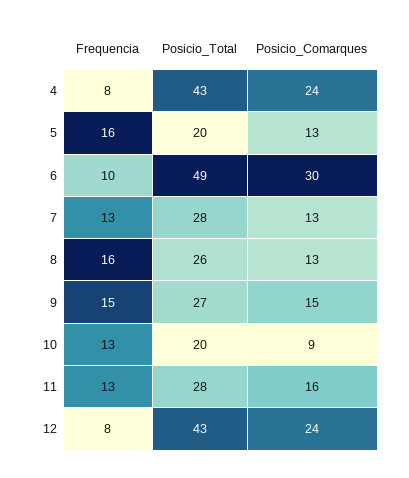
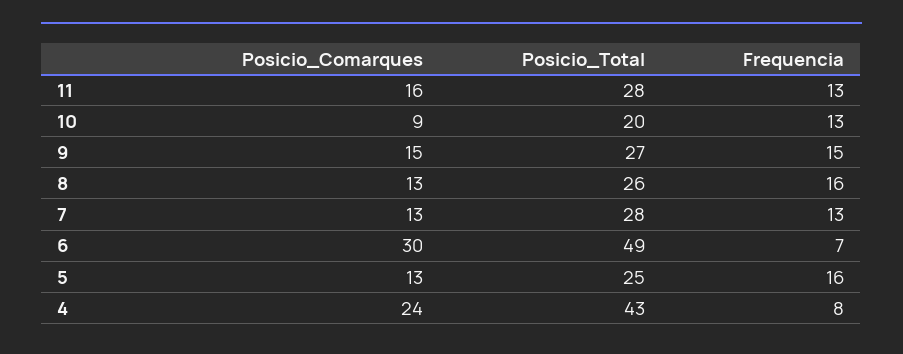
  {
    "Frequencia": {
      "4": 8,
      "5": 16,
-     "6": 10,
+     "6": 7,
      "7": 13,
      "8": 16,
      "9": 15,
      "10": 13,
-     "11": 13,
+     "11": 13
-     "12": 8
    },
    "Posicio_Total": {
      "4": 43,
-     "5": 20,
+     "5": 25,
      "6": 49,
      "7": 28,
      "8": 26,
      "9": 27,
      "10": 20,
-     "11": 28,
+     "11": 28
-     "12": 43
    },
    "Posicio_Comarques": {
      "4": 24,
      "5": 13,
      "6": 30,
      "7": 13,
      "8": 13,
      "9": 15,
      "10": 9,
-     "11": 16,
+     "11": 16
-     "12": 24
    }
  }

